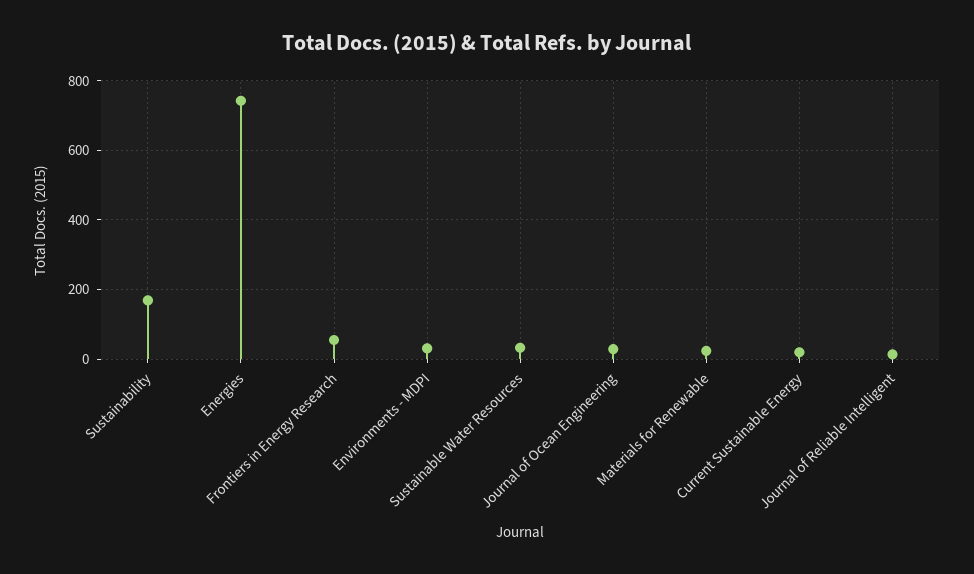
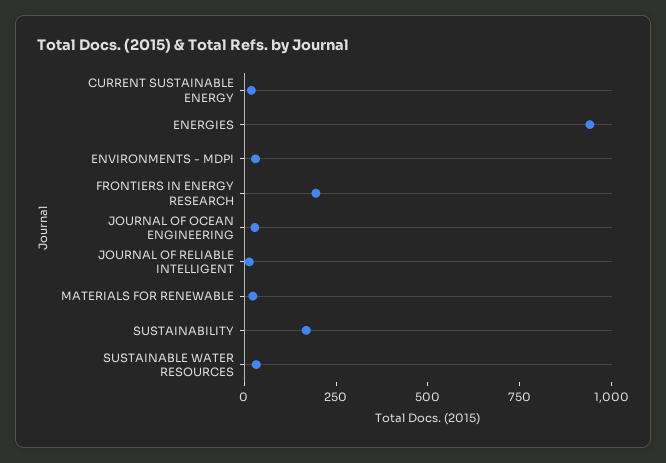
  {
    "Sustainability": 160,
-   "Energies": 740,
+   "Energies": 950,
-   "Frontiers in Energy Research": 60,
+   "Frontiers in Energy Research": 200,
    "Environments - MDPI": 40,
    "Sustainable Water Resources": 40,
    "Journal of Ocean Engineering": 20,
    "Materials for Renewable": 20,
    "Current Sustainable Energy": 20,
    "Journal of Reliable Intelligent": 20
  }

